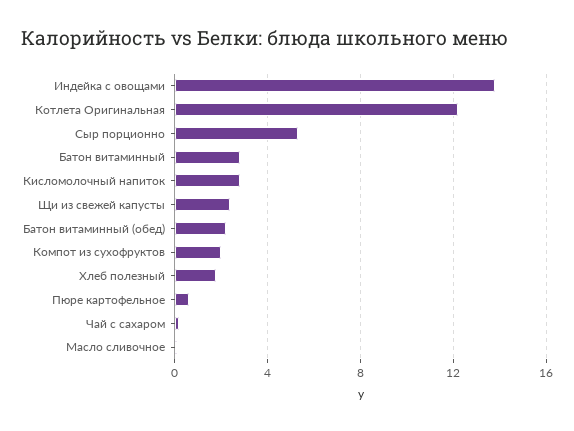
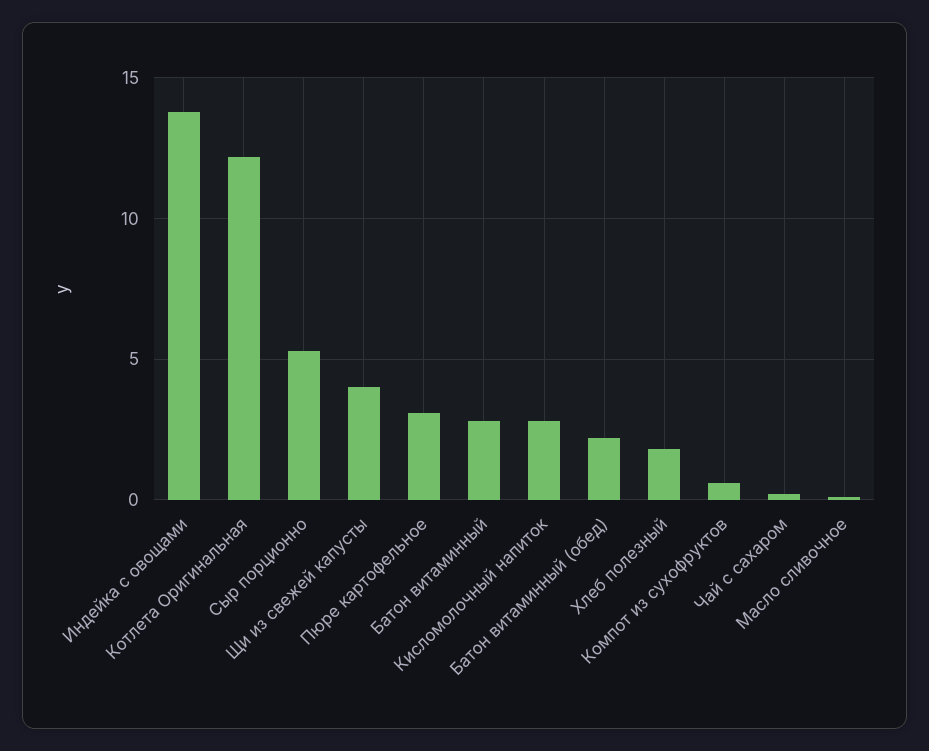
  {
    "Индейка с овощами": 14,
    "Котлета Оригинальная": 12,
    "Сыр порционно": 5.5,
    "Батон витаминный": 3,
    "Кисломолочный напиток": 3,
-   "Щи из свежей капусты": 2.5,
+   "Щи из свежей капусты": 4,
    "Батон витаминный (обед)": 2,
-   "Компот из сухофруктов": 2,
+   "Компот из сухофруктов": 0.5,
    "Хлеб полезный": 2,
-   "Пюре картофельное": 0.5,
+   "Пюре картофельное": 3,
    "Чай с сахаром": 0,
    "Масло сливочное": 0
  }

